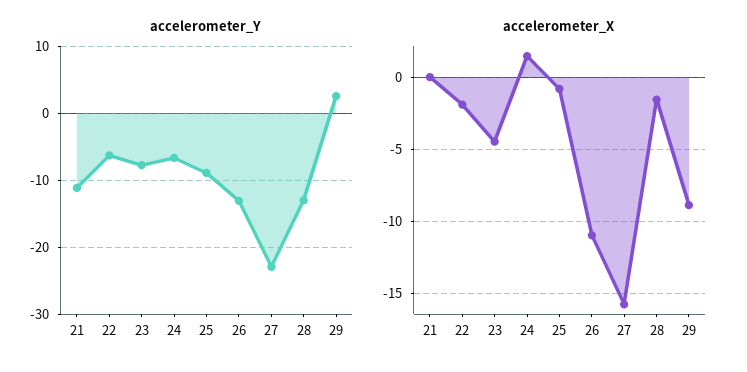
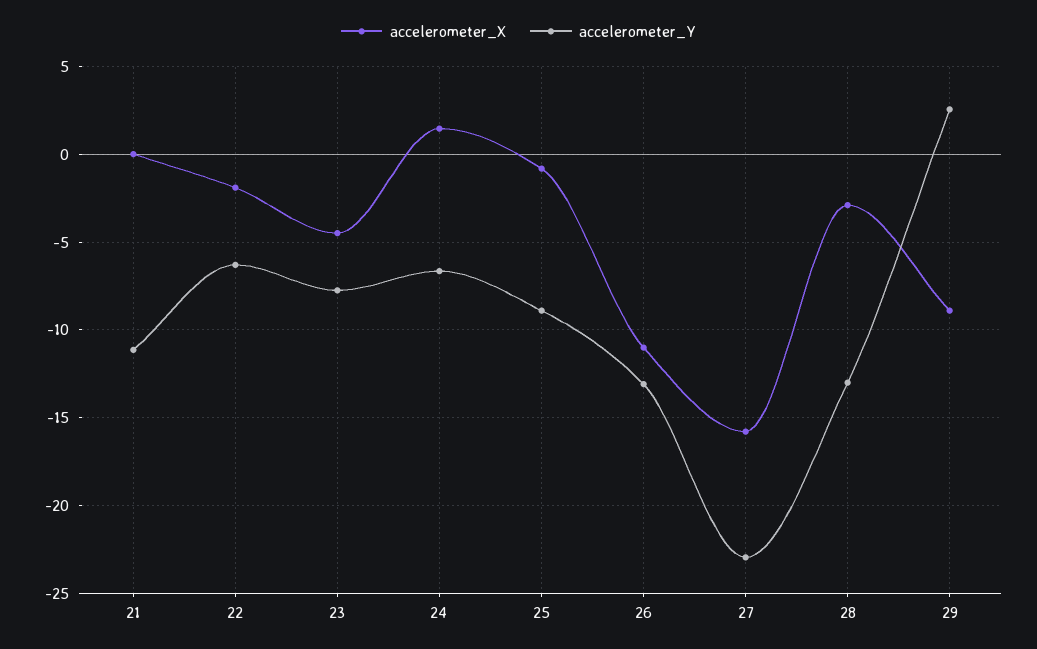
  {
    "accelerometer_Y": {
      "21": -11,
      "22": -6.5,
      "23": -8,
      "24": -6.5,
      "25": -9,
      "26": -13,
      "27": -23,
      "28": -13,
      "29": 2.5
    },
    "accelerometer_X": {
      "21": 0,
      "22": -2,
      "23": -4.5,
      "24": 1.5,
      "25": -1,
      "26": -11,
      "27": -16,
-     "28": -1.5,
+     "28": -3,
      "29": -9
    }
  }

